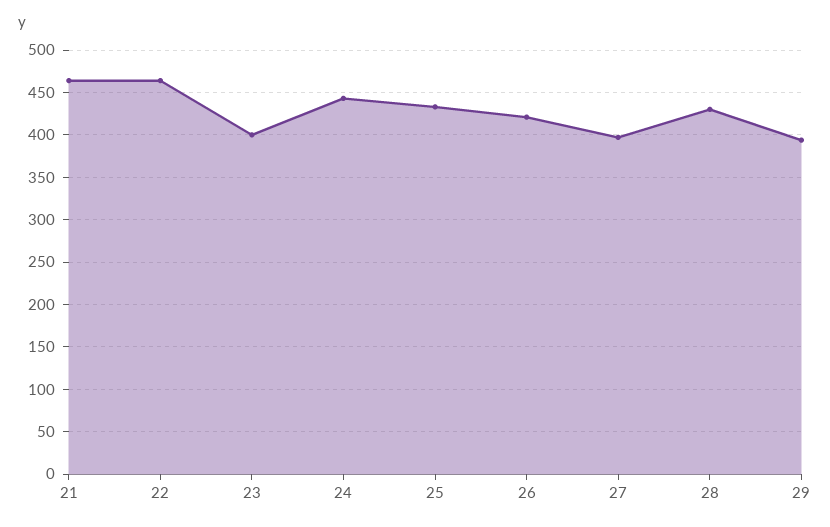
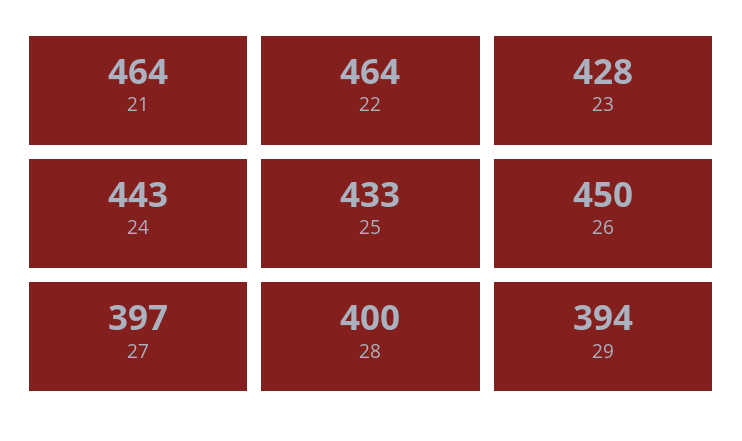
  {
    "21": 464,
    "22": 464,
-   "23": 400,
+   "23": 428,
    "24": 443,
    "25": 433,
-   "26": 420,
+   "26": 450,
    "27": 397,
-   "28": 430,
+   "28": 400,
    "29": 394
  }

